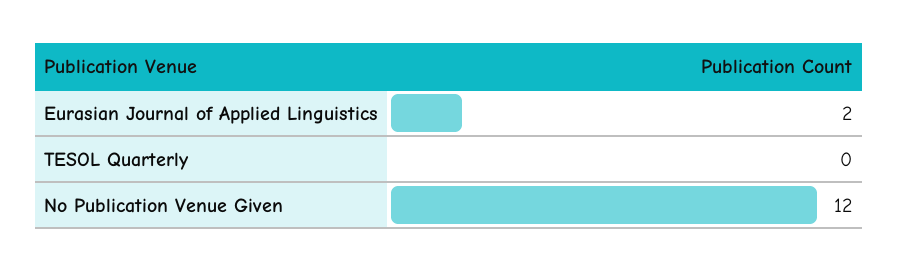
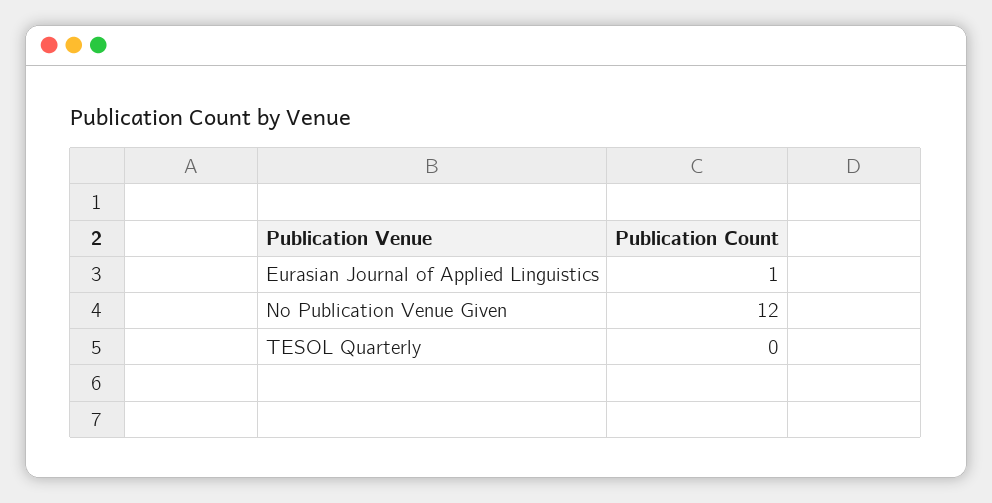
  {
-   "Eurasian Journal of Applied Linguistics": 2,
+   "Eurasian Journal of Applied Linguistics": 1,
    "TESOL Quarterly": 0,
    "No Publication Venue Given": 12
  }

